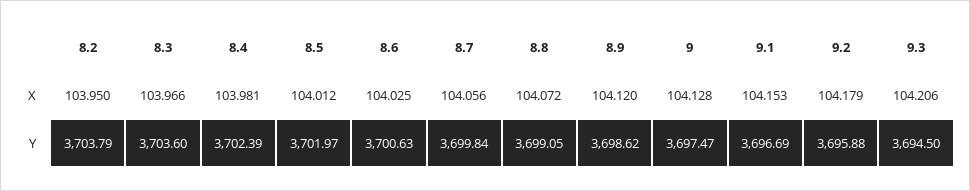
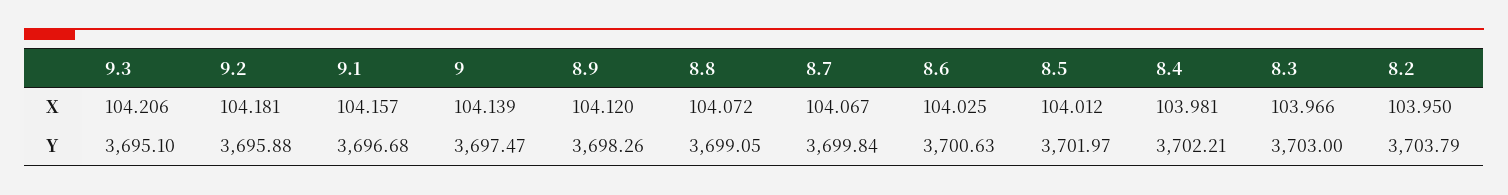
  {
    "8.2": {
      "X": 103.95,
      "Y": 3703.79
    },
    "8.3": {
      "X": 103.966,
-     "Y": 3703.6
+     "Y": 3703
    },
    "8.4": {
      "X": 103.981,
-     "Y": 3702.39
+     "Y": 3702.21
    },
    "8.5": {
      "X": 104.012,
      "Y": 3701.97
    },
    "8.6": {
      "X": 104.025,
      "Y": 3700.63
    },
    "8.7": {
-     "X": 104.056,
+     "X": 104.067,
      "Y": 3699.84
    },
    "8.8": {
      "X": 104.072,
      "Y": 3699.05
    },
    "8.9": {
      "X": 104.12,
-     "Y": 3698.62
+     "Y": 3698.26
    },
    "9": {
-     "X": 104.128,
+     "X": 104.139,
      "Y": 3697.47
    },
    "9.1": {
-     "X": 104.153,
+     "X": 104.157,
-     "Y": 3696.69
+     "Y": 3696.68
    },
    "9.2": {
-     "X": 104.179,
+     "X": 104.181,
      "Y": 3695.88
    },
    "9.3": {
      "X": 104.206,
-     "Y": 3694.5
+     "Y": 3695.1
    }
  }

